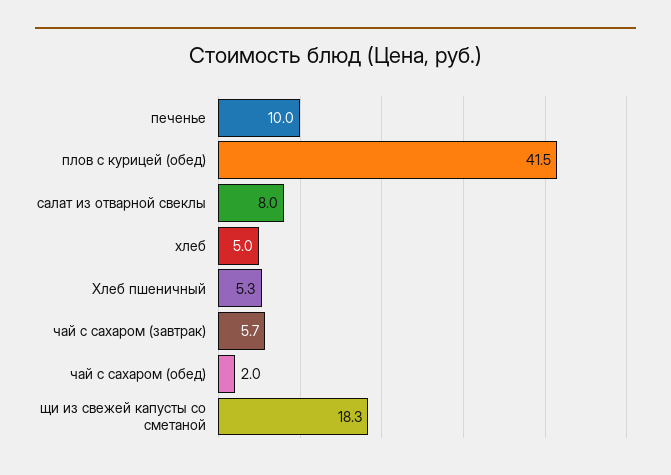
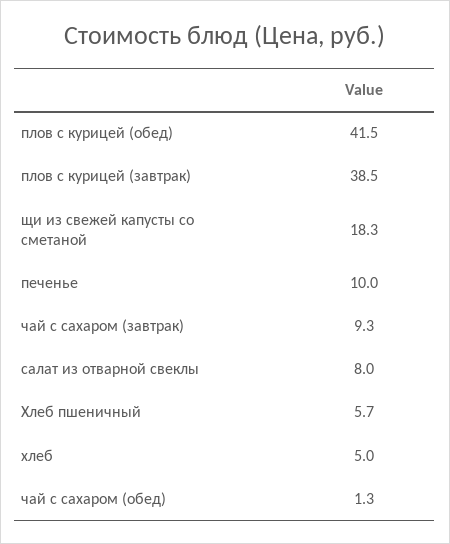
  {
    "печенье": 10,
    "плов с курицей (обед)": 41.5,
    "салат из отварной свеклы": 8,
    "хлеб": 5,
-   "Хлеб пшеничный": 5.3,
+   "Хлеб пшеничный": 5.7,
-   "чай с сахаром (завтрак)": 5.7,
+   "чай с сахаром (завтрак)": 9.3,
-   "чай с сахаром (обед)": 2,
+   "чай с сахаром (обед)": 1.3,
-   "щи из свежей капусты со сметаной": 18.3
+   "щи из свежей капусты со сметаной": 18.3,
+   "плов с курицей (завтрак)": 38.5
  }

